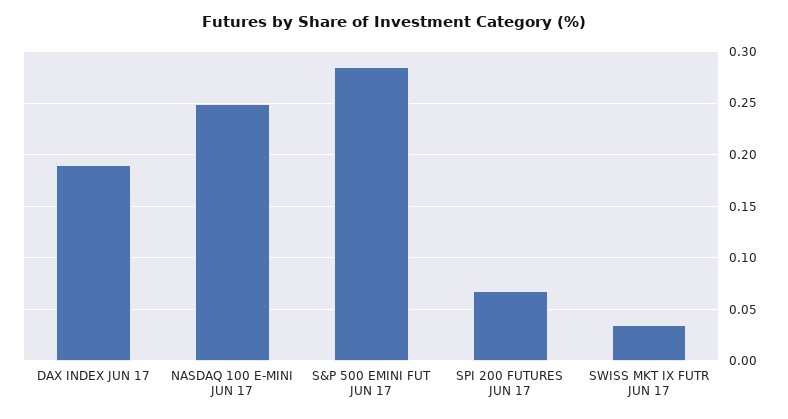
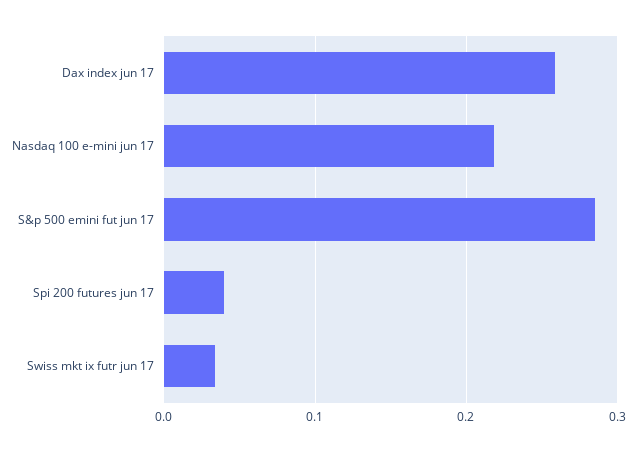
  {
-   "DAX INDEX JUN 17": 0.19,
+   "DAX INDEX JUN 17": 0.26,
-   "NASDAQ 100 E-MINI JUN 17": 0.25,
+   "NASDAQ 100 E-MINI JUN 17": 0.22,
    "S&P 500 EMINI FUT JUN 17": 0.29,
-   "SPI 200 FUTURES JUN 17": 0.07,
+   "SPI 200 FUTURES JUN 17": 0.04,
    "SWISS MKT IX FUTR JUN 17": 0.03
  }

